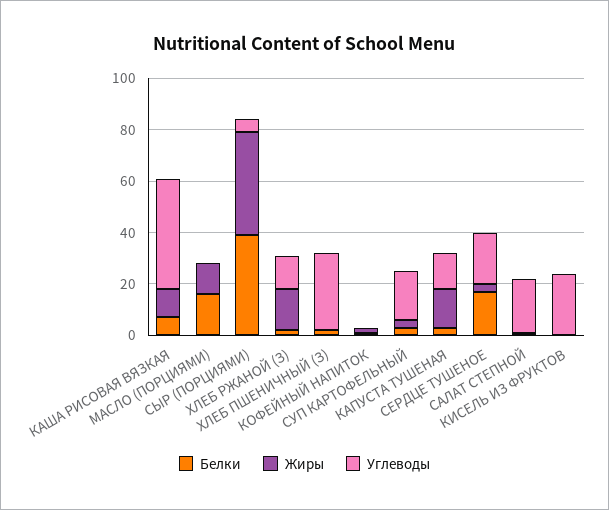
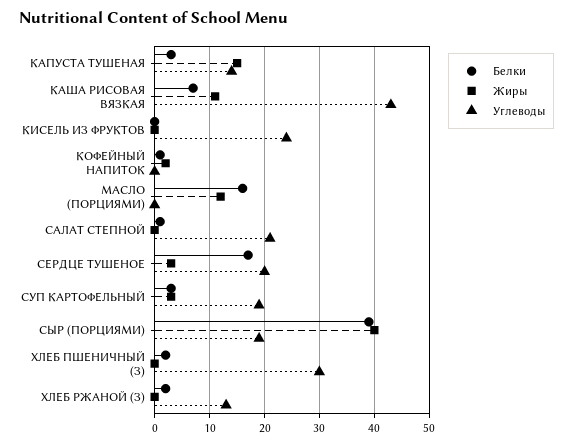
  {
    "Белки": {
      "КАША РИСОВАЯ ВЯЗКАЯ": 5,
      "МАСЛО (ПОРЦИЯМИ)": 15,
      "СЫР (ПОРЦИЯМИ)": 40,
      "ХЛЕБ РЖАНОЙ (З)": 0,
      "ХЛЕБ ПШЕНИЧНЫЙ (З)": 0,
      "КОФЕЙНЫЙ НАПИТОК": 0,
      "СУП КАРТОФЕЛЬНЫЙ": 5,
      "КАПУСТА ТУШЕНАЯ": 5,
      "СЕРДЦЕ ТУШЕНОЕ": 15,
      "САЛАТ СТЕПНОЙ": 0,
      "КИСЕЛЬ ИЗ ФРУКТОВ": 0
    },
    "Жиры": {
      "КАША РИСОВАЯ ВЯЗКАЯ": 10,
      "МАСЛО (ПОРЦИЯМИ)": 10,
      "СЫР (ПОРЦИЯМИ)": 40,
-     "ХЛЕБ РЖАНОЙ (З)": 15,
+     "ХЛЕБ РЖАНОЙ (З)": 0,
      "ХЛЕБ ПШЕНИЧНЫЙ (З)": 0,
      "КОФЕЙНЫЙ НАПИТОК": 0,
      "СУП КАРТОФЕЛЬНЫЙ": 5,
      "КАПУСТА ТУШЕНАЯ": 15,
      "СЕРДЦЕ ТУШЕНОЕ": 5,
      "САЛАТ СТЕПНОЙ": 0,
      "КИСЕЛЬ ИЗ ФРУКТОВ": 0
    },
    "Углеводы": {
      "КАША РИСОВАЯ ВЯЗКАЯ": 45,
      "МАСЛО (ПОРЦИЯМИ)": 0,
-     "СЫР (ПОРЦИЯМИ)": 5,
+     "СЫР (ПОРЦИЯМИ)": 20,
      "ХЛЕБ РЖАНОЙ (З)": 15,
      "ХЛЕБ ПШЕНИЧНЫЙ (З)": 30,
      "КОФЕЙНЫЙ НАПИТОК": 0,
      "СУП КАРТОФЕЛЬНЫЙ": 20,
      "КАПУСТА ТУШЕНАЯ": 15,
      "СЕРДЦЕ ТУШЕНОЕ": 20,
      "САЛАТ СТЕПНОЙ": 20,
      "КИСЕЛЬ ИЗ ФРУКТОВ": 25
    }
  }

